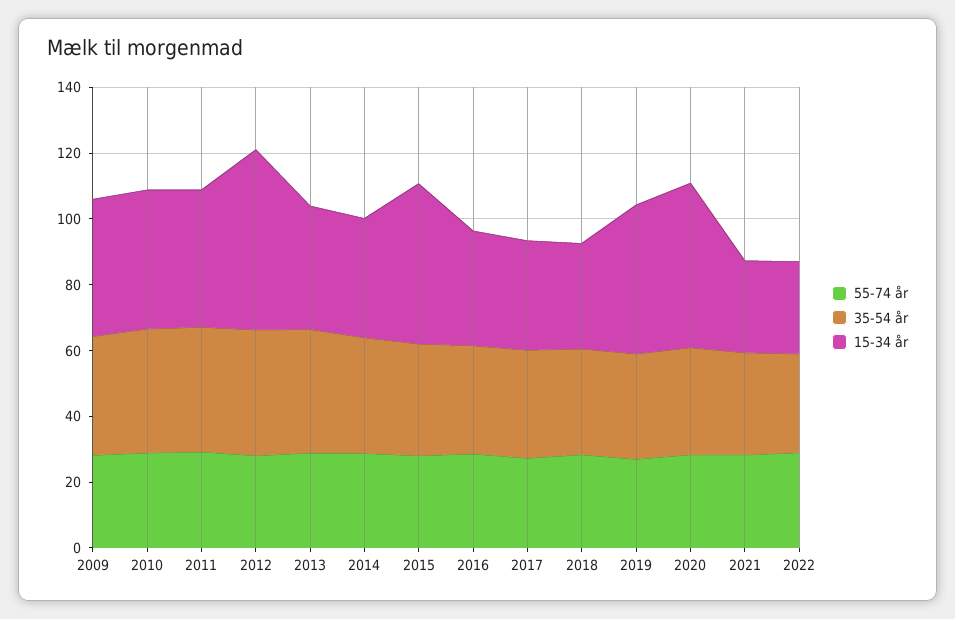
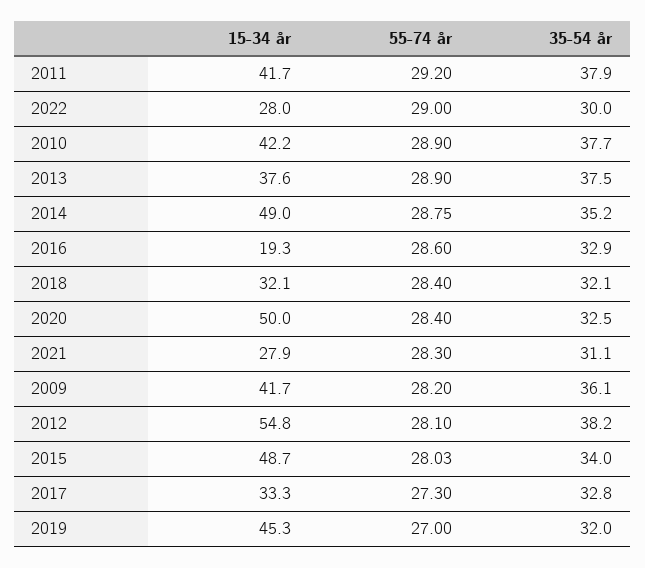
  {
    "55-74 år": {
      "2009": 28.2,
      "2010": 28.9,
      "2011": 29.2,
      "2012": 28.1,
      "2013": 28.9,
      "2014": 28.75,
      "2015": 28.03,
      "2016": 28.6,
      "2017": 27.3,
      "2018": 28.4,
      "2019": 27,
      "2020": 28.4,
      "2021": 28.3,
      "2022": 29
    },
    "35-54 år": {
      "2009": 36.1,
      "2010": 37.7,
      "2011": 37.9,
      "2012": 38.2,
      "2013": 37.5,
      "2014": 35.2,
      "2015": 34,
      "2016": 32.9,
      "2017": 32.8,
      "2018": 32.1,
      "2019": 32,
      "2020": 32.5,
      "2021": 31.1,
      "2022": 30
    },
    "15-34 år": {
      "2009": 41.7,
      "2010": 42.2,
      "2011": 41.7,
      "2012": 54.8,
      "2013": 37.6,
-     "2014": 35,
+     "2014": 49,
      "2015": 48.7,
-     "2016": 35,
+     "2016": 19.3,
      "2017": 33.3,
      "2018": 32.1,
      "2019": 45.3,
      "2020": 50,
      "2021": 27.9,
      "2022": 28
    }
  }

